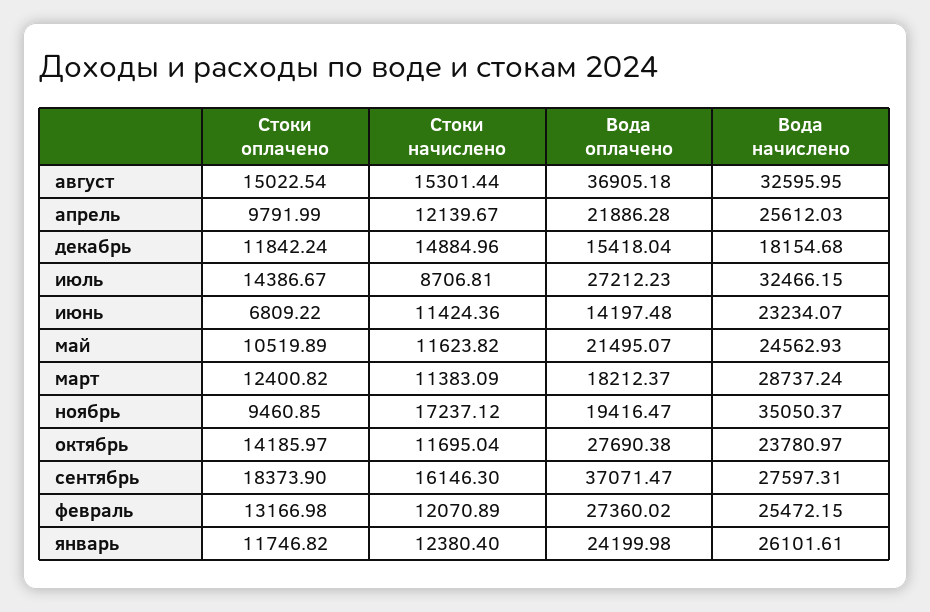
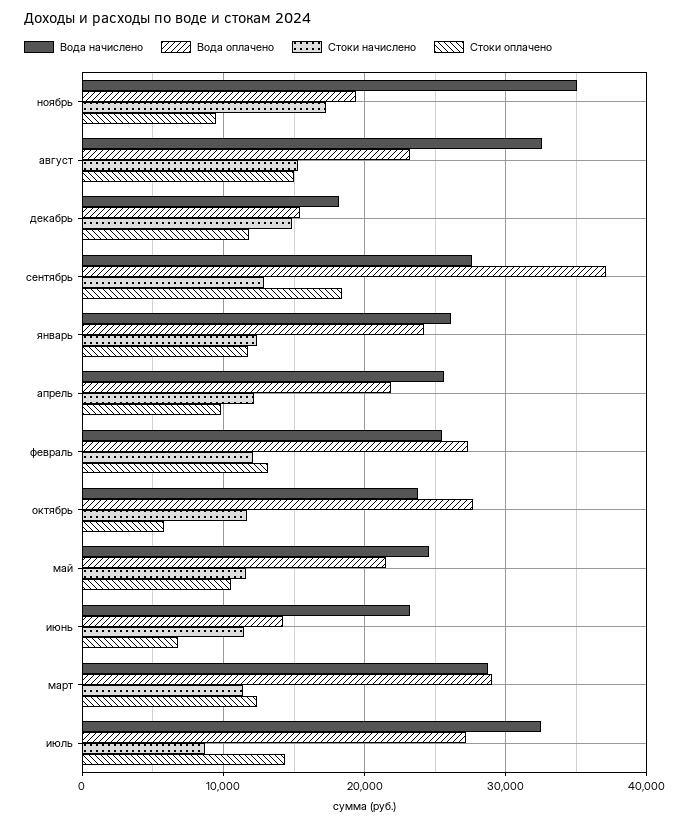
  {
    "Стоки оплачено": {
      "август": 15022.54,
      "апрель": 9791.99,
      "декабрь": 11842.24,
      "июль": 14386.67,
      "июнь": 6809.22,
      "май": 10519.89,
      "март": 12400.82,
      "ноябрь": 9460.85,
-     "октябрь": 14185.97,
+     "октябрь": 6000,
      "сентябрь": 18373.9,
      "февраль": 13166.98,
      "январь": 11746.82
    },
    "Стоки начислено": {
      "август": 15301.44,
      "апрель": 12139.67,
      "декабрь": 14884.96,
      "июль": 8706.81,
      "июнь": 11424.36,
      "май": 11623.82,
      "март": 11383.09,
      "ноябрь": 17237.12,
      "октябрь": 11695.04,
-     "сентябрь": 16146.3,
+     "сентябрь": 13000,
      "февраль": 12070.89,
      "январь": 12380.4
    },
    "Вода оплачено": {
-     "август": 36905.18,
+     "август": 23000,
      "апрель": 21886.28,
      "декабрь": 15418.04,
      "июль": 27212.23,
      "июнь": 14197.48,
      "май": 21495.07,
-     "март": 18212.37,
+     "март": 29000,
      "ноябрь": 19416.47,
      "октябрь": 27690.38,
      "сентябрь": 37071.47,
      "февраль": 27360.02,
      "январь": 24199.98
    },
    "Вода начислено": {
      "август": 32595.95,
      "апрель": 25612.03,
      "декабрь": 18154.68,
      "июль": 32466.15,
      "июнь": 23234.07,
      "май": 24562.93,
      "март": 28737.24,
      "ноябрь": 35050.37,
      "октябрь": 23780.97,
      "сентябрь": 27597.31,
      "февраль": 25472.15,
      "январь": 26101.61
    }
  }

